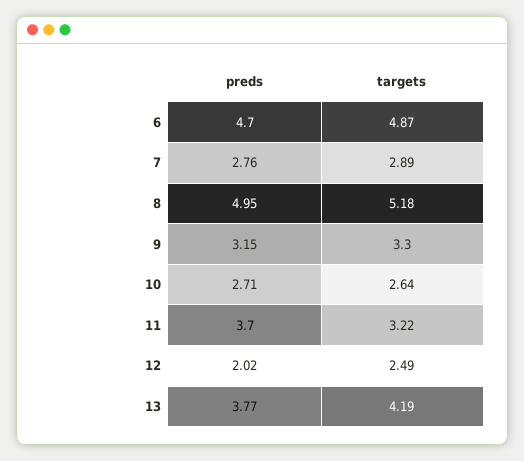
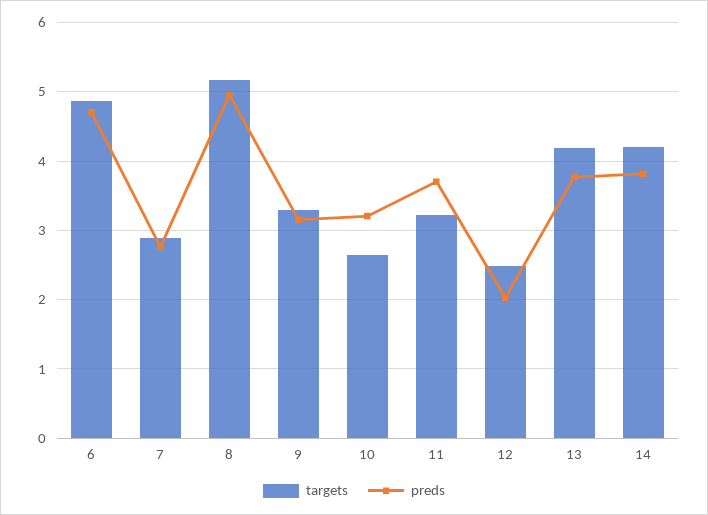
  {
    "preds": {
      "6": 4.7,
      "7": 2.76,
      "8": 4.95,
      "9": 3.15,
-     "10": 2.71,
+     "10": 3.2,
      "11": 3.7,
      "12": 2.02,
-     "13": 3.77
+     "13": 3.77,
+     "14": 3.8
    },
    "targets": {
      "6": 4.87,
      "7": 2.89,
      "8": 5.18,
      "9": 3.3,
      "10": 2.64,
      "11": 3.22,
      "12": 2.49,
-     "13": 4.19
+     "13": 4.19,
+     "14": 4.2
    }
  }

